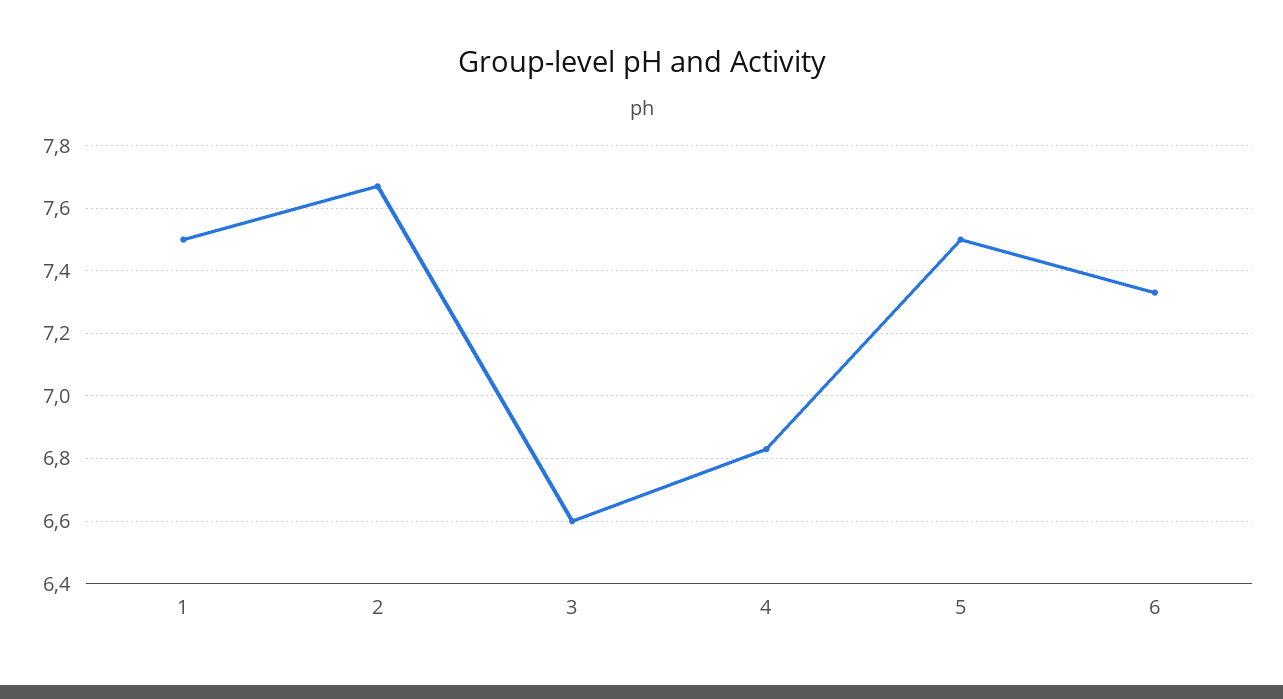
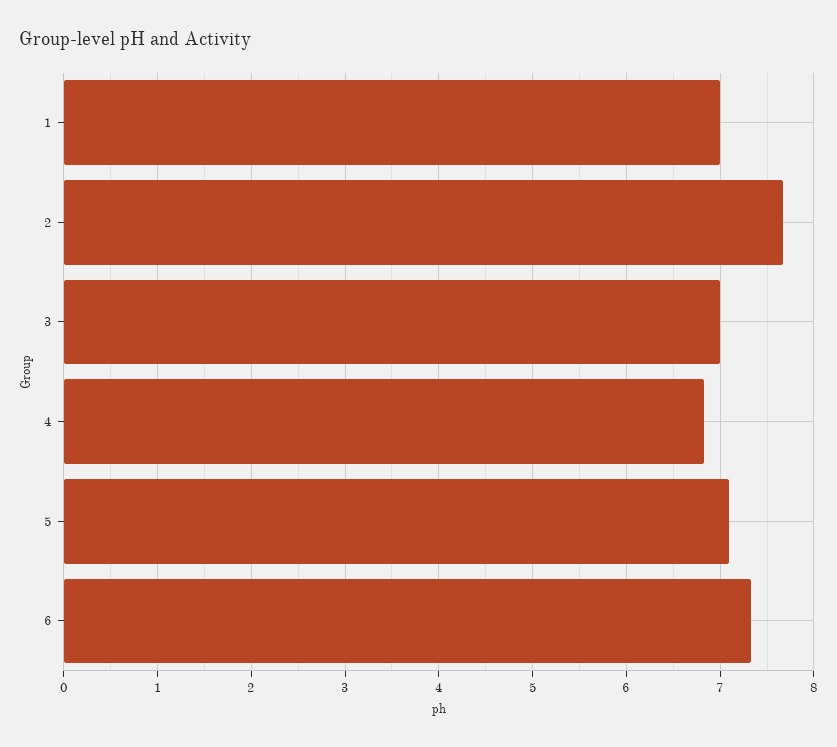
  {
-   "1": 7.5,
+   "1": 7,
    "2": 7.65,
-   "3": 6.6,
+   "3": 7,
    "4": 6.85,
-   "5": 7.5,
+   "5": 7.1,
    "6": 7.35
  }

